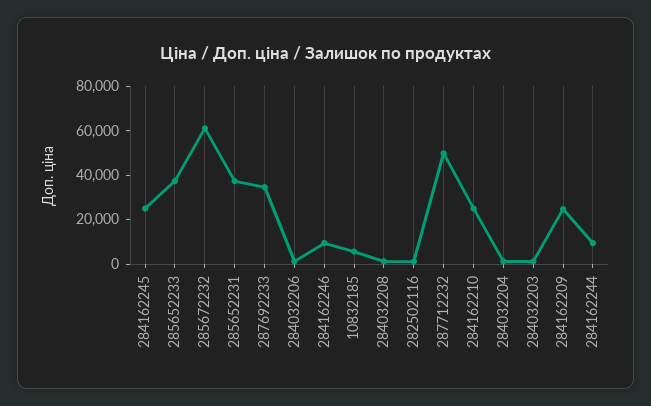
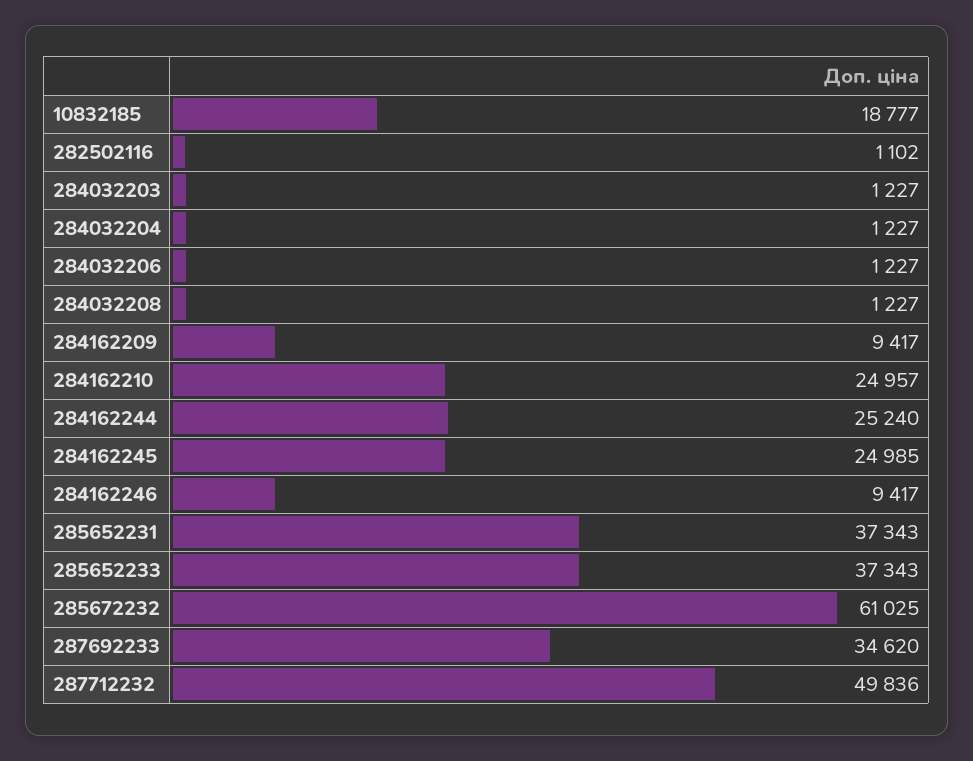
  {
    "284162245": 24985,
    "285652233": 37343,
    "285672232": 61025,
    "285652231": 37343,
    "287692233": 34620,
    "284032206": 1227,
    "284162246": 9417,
-   "10832185": 5000,
+   "10832185": 18777,
    "284032208": 1227,
    "282502116": 1102,
    "287712232": 49836,
    "284162210": 24957,
    "284032204": 1227,
    "284032203": 1227,
-   "284162209": 25000,
+   "284162209": 9417,
-   "284162244": 10000
+   "284162244": 25240
  }

